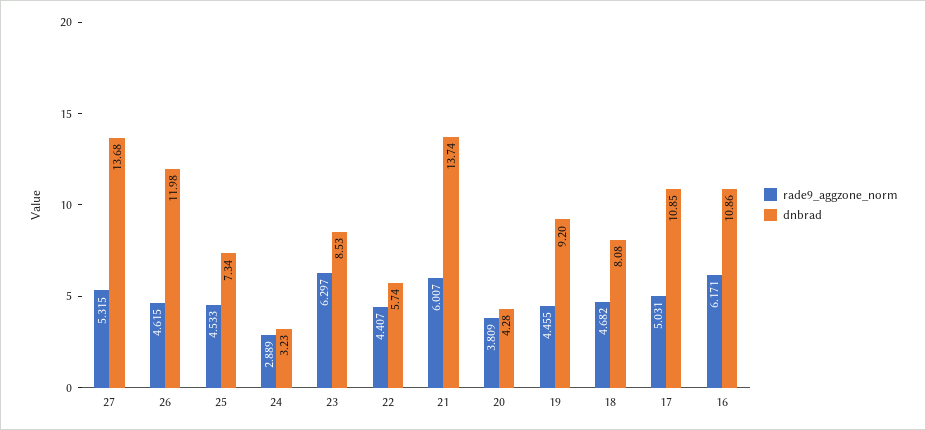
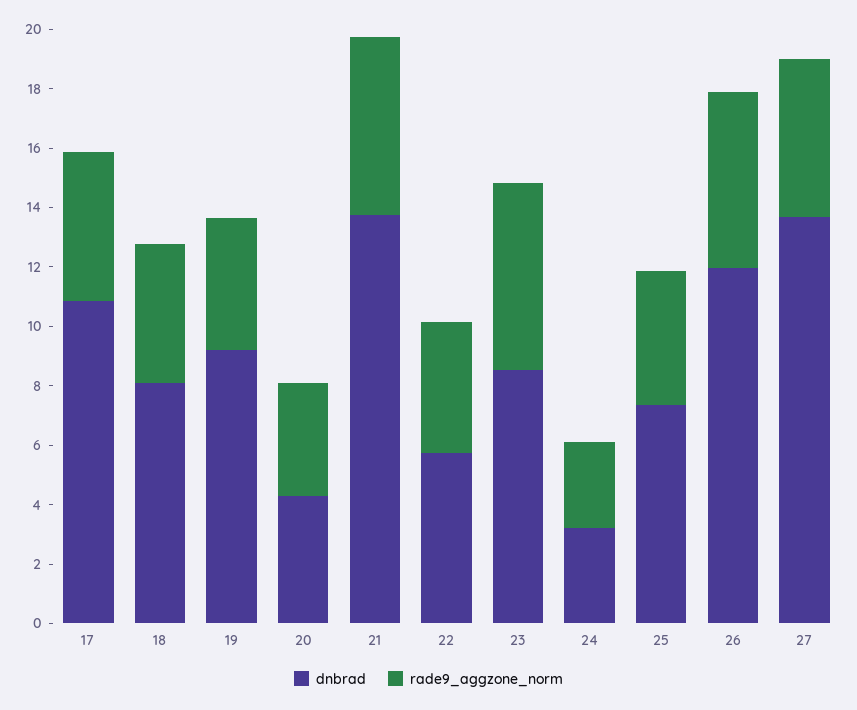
  {
    "rade9_aggzone_norm": {
      "27": 5.315,
-     "26": 4.615,
+     "26": 6,
      "25": 4.533,
      "24": 2.889,
      "23": 6.297,
      "22": 4.407,
      "21": 6.007,
      "20": 3.809,
      "19": 4.455,
      "18": 4.682,
-     "17": 5.031,
+     "17": 5.031
-     "16": 6.171
    },
    "dnbrad": {
      "27": 13.68,
      "26": 11.98,
      "25": 7.34,
      "24": 3.23,
      "23": 8.53,
      "22": 5.74,
      "21": 13.74,
      "20": 4.28,
      "19": 9.2,
      "18": 8.08,
-     "17": 10.85,
+     "17": 10.85
-     "16": 10.86
    }
  }

